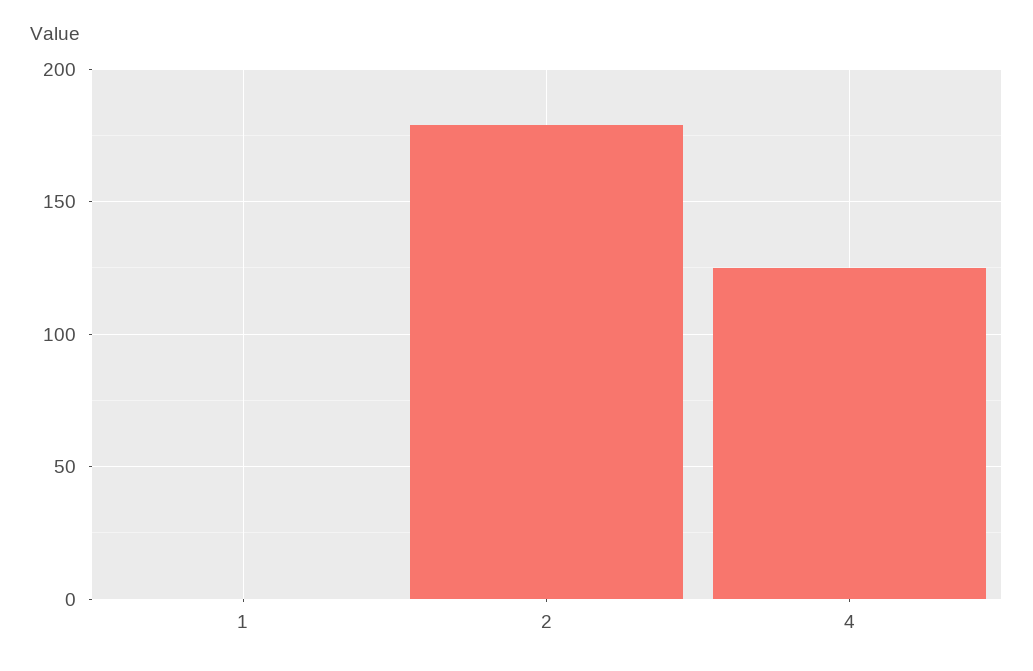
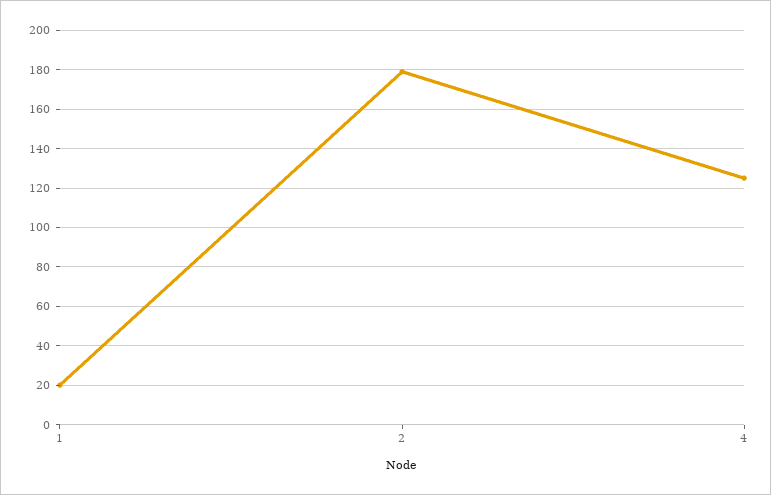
  {
-   "1": 0,
+   "1": 20,
    "2": 180,
    "4": 125
  }

